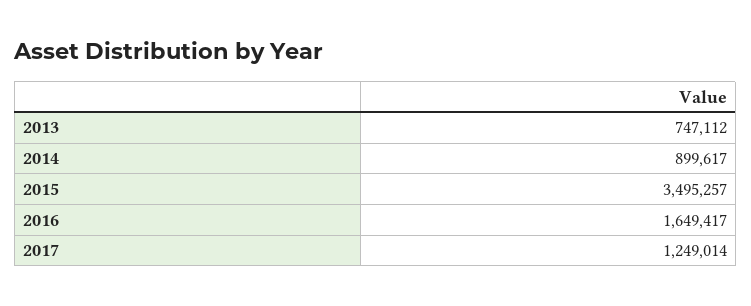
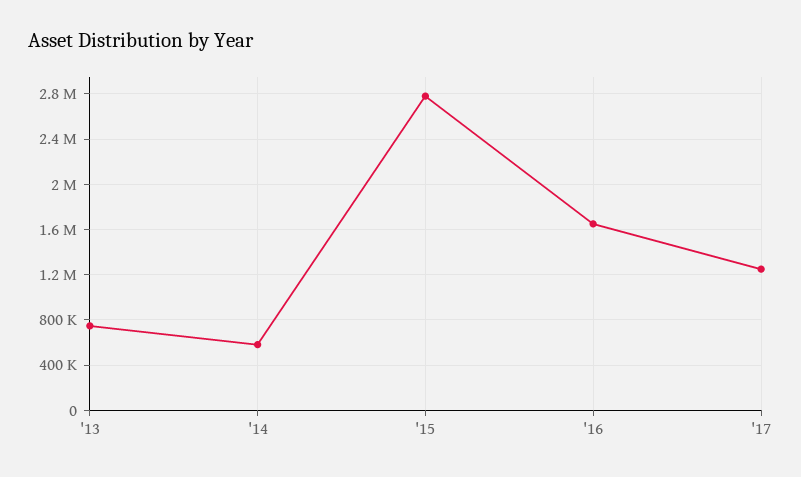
  {
    "2013": 747112,
-   "2014": 899617,
+   "2014": 600000,
-   "2015": 3495257,
+   "2015": 2800000,
    "2016": 1649417,
    "2017": 1249014
  }

